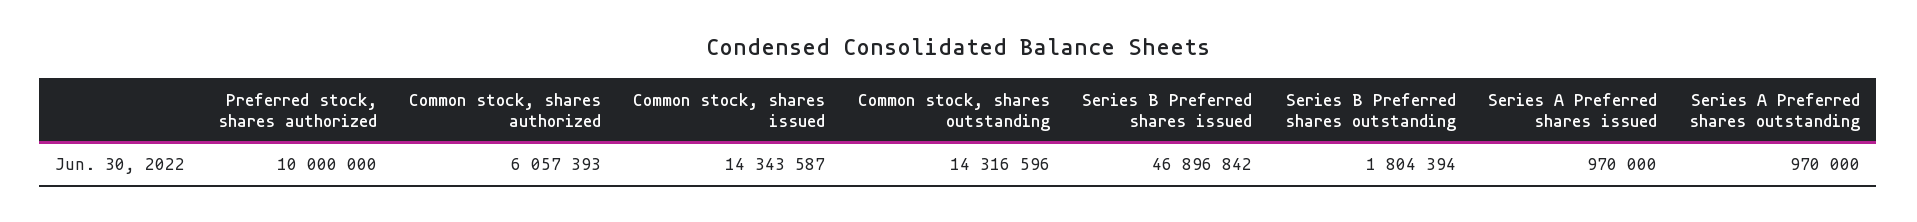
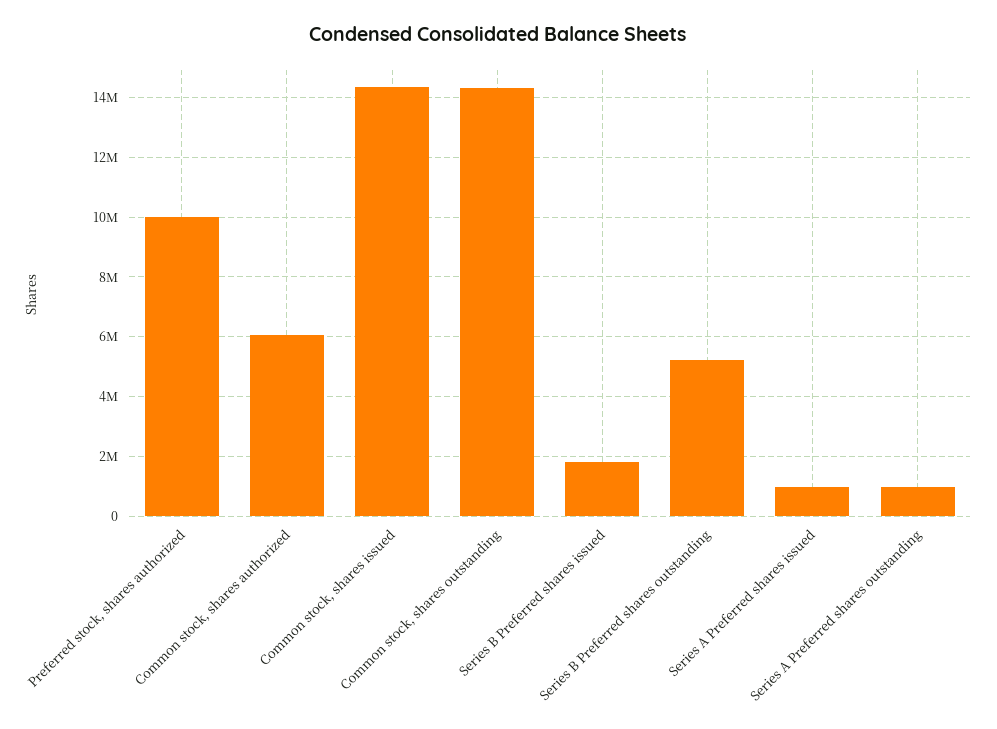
  {
    "Preferred stock, shares authorized": 10000000,
    "Common stock, shares authorized": 6057393,
    "Common stock, shares issued": 14343587,
    "Common stock, shares outstanding": 14316596,
-   "Series B Preferred shares issued": 46896842,
+   "Series B Preferred shares issued": 1750000,
-   "Series B Preferred shares outstanding": 1804394,
+   "Series B Preferred shares outstanding": 5250000,
    "Series A Preferred shares issued": 970000,
    "Series A Preferred shares outstanding": 970000
  }

